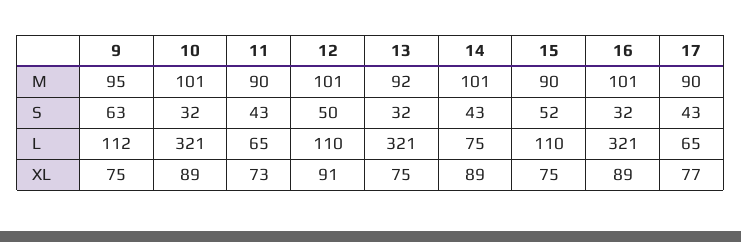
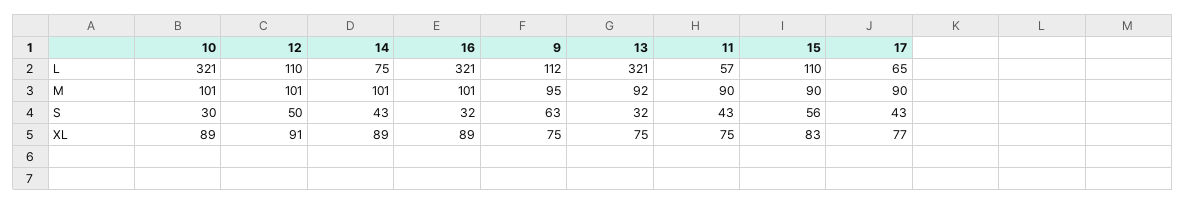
  {
    "9": {
      "M": 95,
      "S": 63,
      "L": 112,
      "XL": 75
    },
    "10": {
      "M": 101,
-     "S": 32,
+     "S": 30,
      "L": 321,
      "XL": 89
    },
    "11": {
      "M": 90,
      "S": 43,
-     "L": 65,
+     "L": 57,
-     "XL": 73
+     "XL": 75
    },
    "12": {
      "M": 101,
      "S": 50,
      "L": 110,
      "XL": 91
    },
    "13": {
      "M": 92,
      "S": 32,
      "L": 321,
      "XL": 75
    },
    "14": {
      "M": 101,
      "S": 43,
      "L": 75,
      "XL": 89
    },
    "15": {
      "M": 90,
-     "S": 52,
+     "S": 56,
      "L": 110,
-     "XL": 75
+     "XL": 83
    },
    "16": {
      "M": 101,
      "S": 32,
      "L": 321,
      "XL": 89
    },
    "17": {
      "M": 90,
      "S": 43,
      "L": 65,
      "XL": 77
    }
  }

